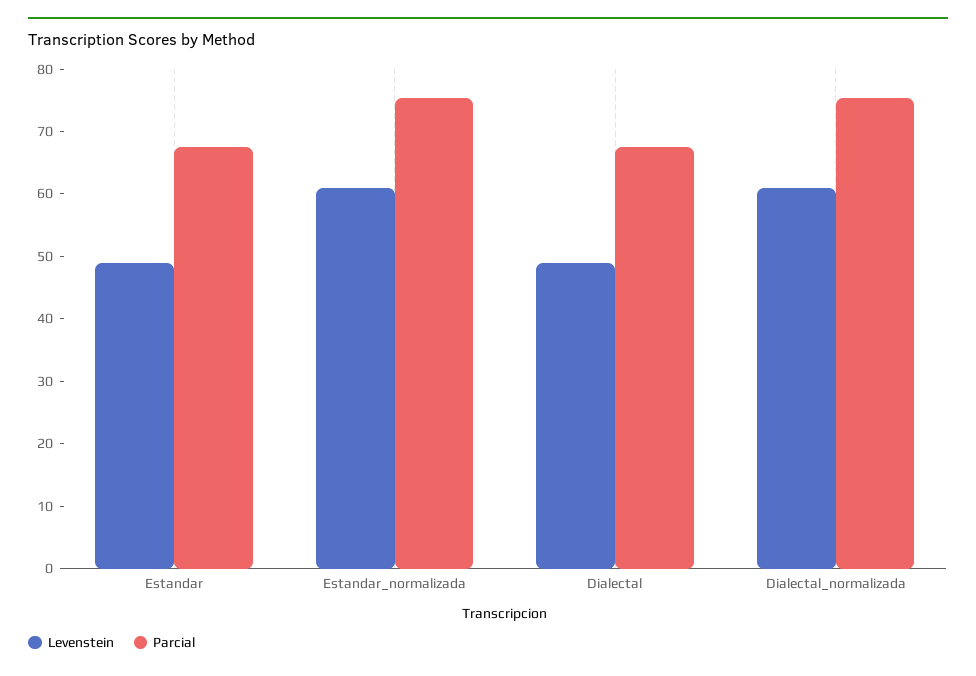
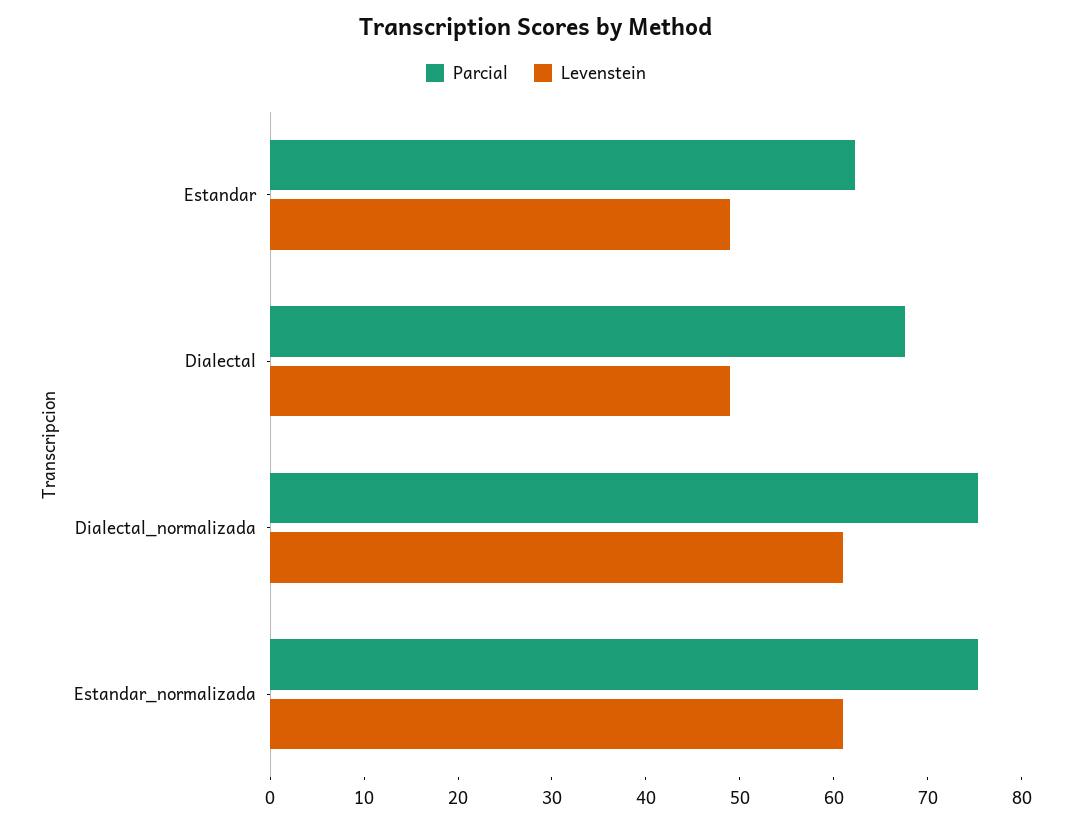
  {
    "Levenstein": {
      "Estandar": 48,
      "Estandar_normalizada": 60,
      "Dialectal": 48,
      "Dialectal_normalizada": 60
    },
    "Parcial": {
-     "Estandar": 68,
+     "Estandar": 62,
      "Estandar_normalizada": 76,
      "Dialectal": 68,
      "Dialectal_normalizada": 76
    }
  }

